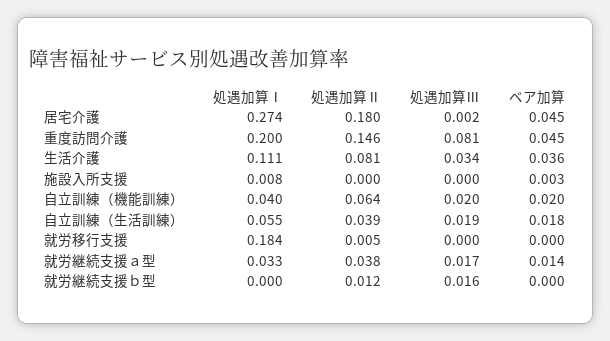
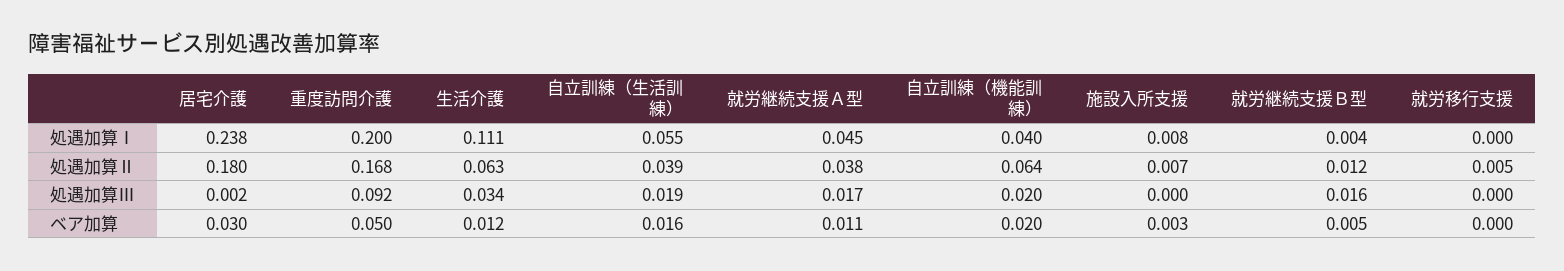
  {
    "処遇加算Ⅰ": {
-     "居宅介護": 0.274,
+     "居宅介護": 0.238,
      "重度訪問介護": 0.2,
      "生活介護": 0.111,
      "施設入所支援": 0.008,
      "自立訓練（機能訓練）": 0.04,
      "自立訓練（生活訓練）": 0.055,
-     "就労移行支援": 0.184,
+     "就労移行支援": 0,
-     "就労継続支援ａ型": 0.033,
+     "就労継続支援ａ型": 0.045,
-     "就労継続支援ｂ型": 0
+     "就労継続支援ｂ型": 0.004
    },
    "処遇加算Ⅱ": {
      "居宅介護": 0.18,
-     "重度訪問介護": 0.146,
+     "重度訪問介護": 0.168,
-     "生活介護": 0.081,
+     "生活介護": 0.063,
-     "施設入所支援": 0,
+     "施設入所支援": 0.007,
      "自立訓練（機能訓練）": 0.064,
      "自立訓練（生活訓練）": 0.039,
      "就労移行支援": 0.005,
      "就労継続支援ａ型": 0.038,
      "就労継続支援ｂ型": 0.012
    },
    "処遇加算Ⅲ": {
      "居宅介護": 0.002,
-     "重度訪問介護": 0.081,
+     "重度訪問介護": 0.092,
      "生活介護": 0.034,
      "施設入所支援": 0,
      "自立訓練（機能訓練）": 0.02,
      "自立訓練（生活訓練）": 0.019,
      "就労移行支援": 0,
      "就労継続支援ａ型": 0.017,
      "就労継続支援ｂ型": 0.016
    },
    "ベア加算": {
-     "居宅介護": 0.045,
+     "居宅介護": 0.03,
-     "重度訪問介護": 0.045,
+     "重度訪問介護": 0.05,
-     "生活介護": 0.036,
+     "生活介護": 0.012,
      "施設入所支援": 0.003,
      "自立訓練（機能訓練）": 0.02,
-     "自立訓練（生活訓練）": 0.018,
+     "自立訓練（生活訓練）": 0.016,
      "就労移行支援": 0,
-     "就労継続支援ａ型": 0.014,
+     "就労継続支援ａ型": 0.011,
-     "就労継続支援ｂ型": 0
+     "就労継続支援ｂ型": 0.005
    }
  }

